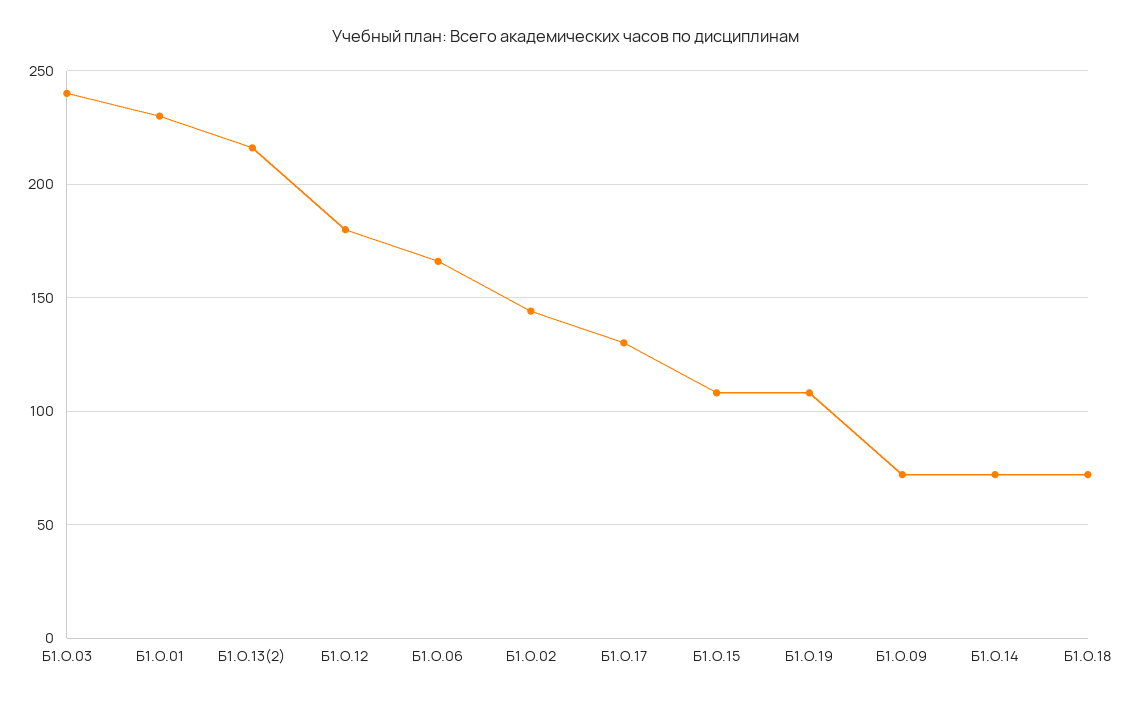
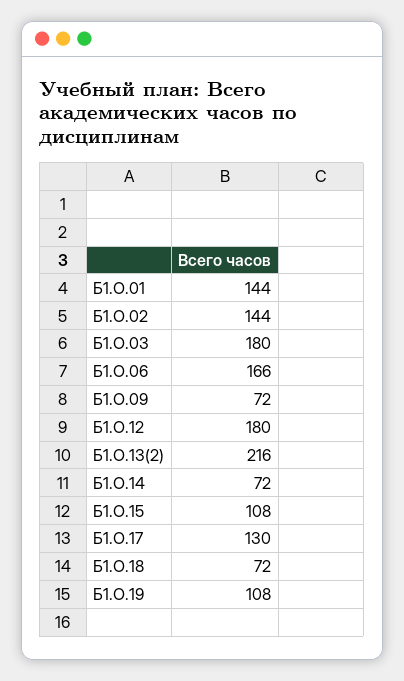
  {
-   "Б1.О.03": 240,
+   "Б1.О.03": 180,
-   "Б1.О.01": 230,
+   "Б1.О.01": 144,
    "Б1.О.13(2)": 216,
    "Б1.О.12": 180,
    "Б1.О.06": 166,
    "Б1.О.02": 144,
    "Б1.О.17": 130,
    "Б1.О.15": 108,
    "Б1.О.19": 108,
    "Б1.О.09": 72,
    "Б1.О.14": 72,
    "Б1.О.18": 72
  }

